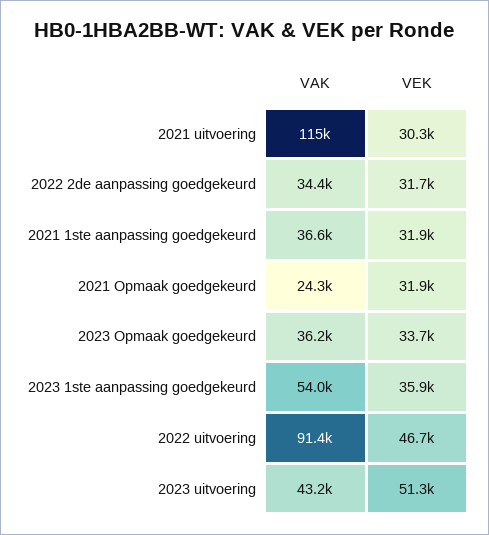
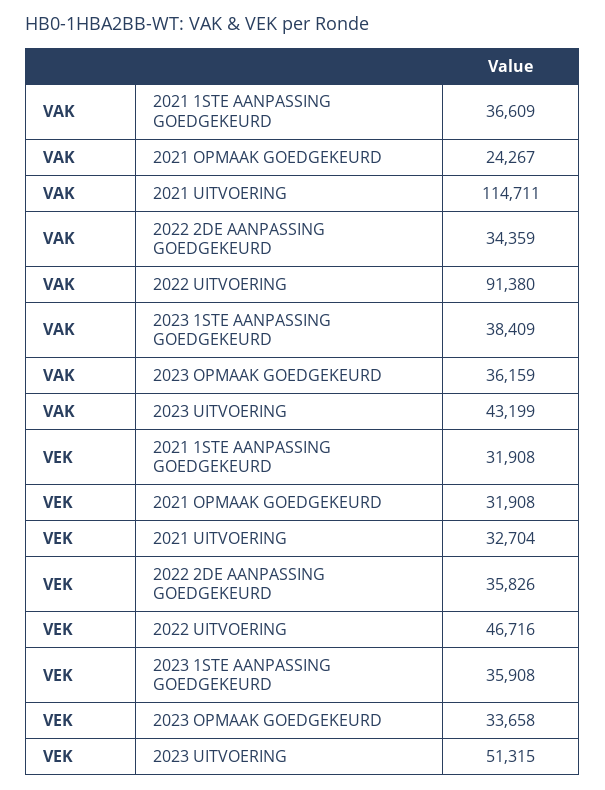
  {
    "VAK": {
      "2021 uitvoering": 114711,
      "2022 2de aanpassing goedgekeurd": 34359,
      "2021 1ste aanpassing goedgekeurd": 36609,
      "2021 Opmaak goedgekeurd": 24267,
      "2023 Opmaak goedgekeurd": 36159,
-     "2023 1ste aanpassing goedgekeurd": 54000,
+     "2023 1ste aanpassing goedgekeurd": 38409,
      "2022 uitvoering": 91380,
      "2023 uitvoering": 43199
    },
    "VEK": {
-     "2021 uitvoering": 30300,
+     "2021 uitvoering": 32704,
-     "2022 2de aanpassing goedgekeurd": 31700,
+     "2022 2de aanpassing goedgekeurd": 35826,
      "2021 1ste aanpassing goedgekeurd": 31908,
      "2021 Opmaak goedgekeurd": 31908,
      "2023 Opmaak goedgekeurd": 33658,
      "2023 1ste aanpassing goedgekeurd": 35908,
      "2022 uitvoering": 46716,
      "2023 uitvoering": 51315
    }
  }

